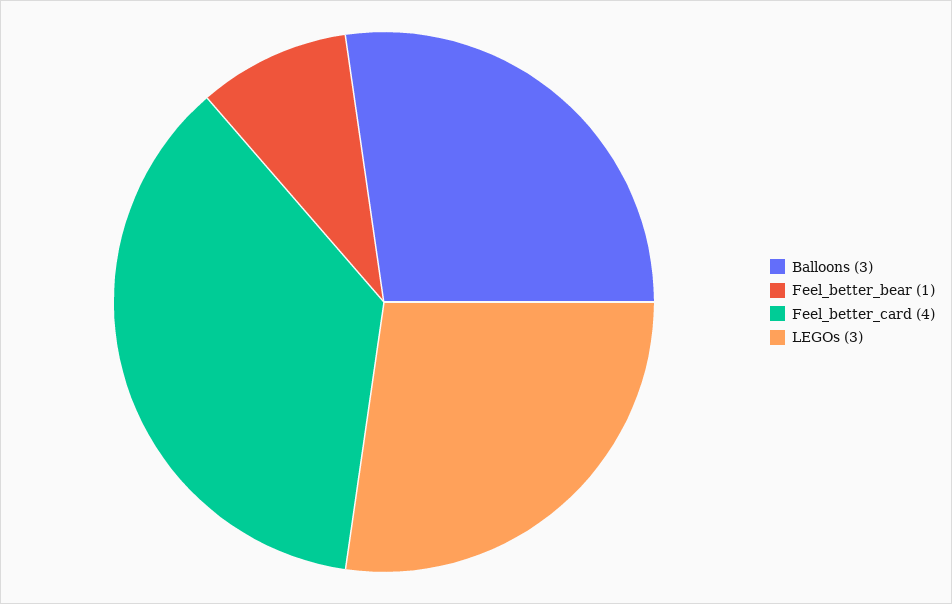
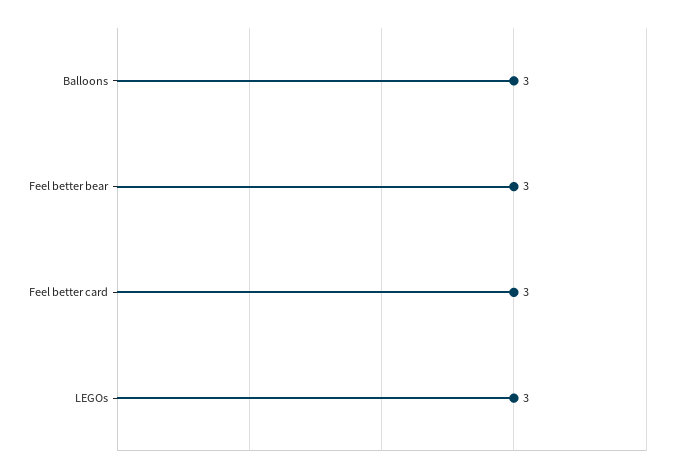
  {
    "Balloons": 3,
-   "Feel_better_bear": 1,
+   "Feel_better_bear": 3,
-   "Feel_better_card": 4,
+   "Feel_better_card": 3,
    "LEGOs": 3
  }

